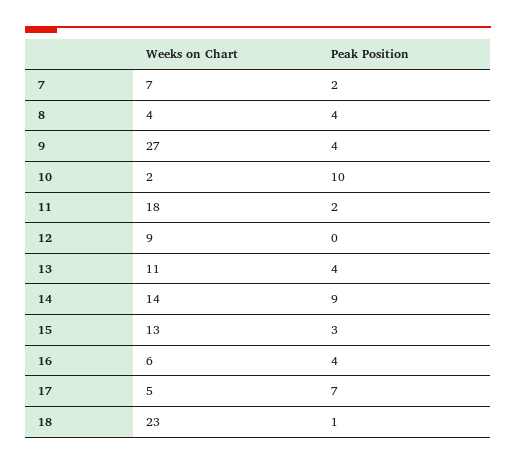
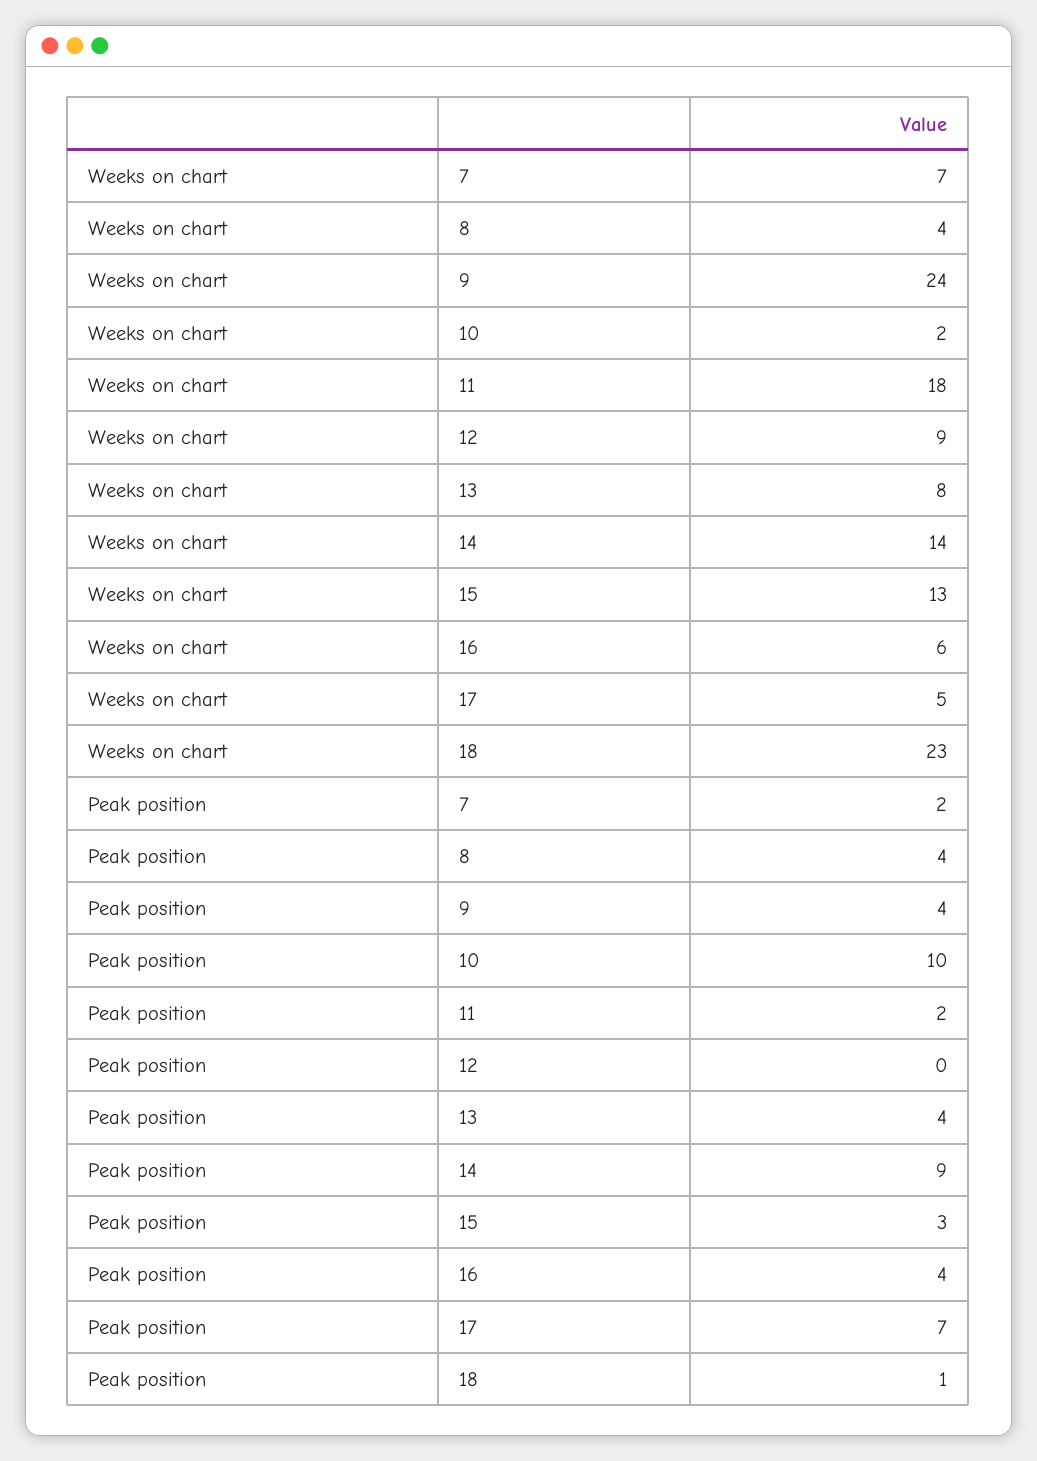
  {
    "Weeks on Chart": {
      "7": 7,
      "8": 4,
-     "9": 27,
+     "9": 24,
      "10": 2,
      "11": 18,
      "12": 9,
-     "13": 11,
+     "13": 8,
      "14": 14,
      "15": 13,
      "16": 6,
      "17": 5,
      "18": 23
    },
    "Peak Position": {
      "7": 2,
      "8": 4,
      "9": 4,
      "10": 10,
      "11": 2,
      "12": 0,
      "13": 4,
      "14": 9,
      "15": 3,
      "16": 4,
      "17": 7,
      "18": 1
    }
  }

